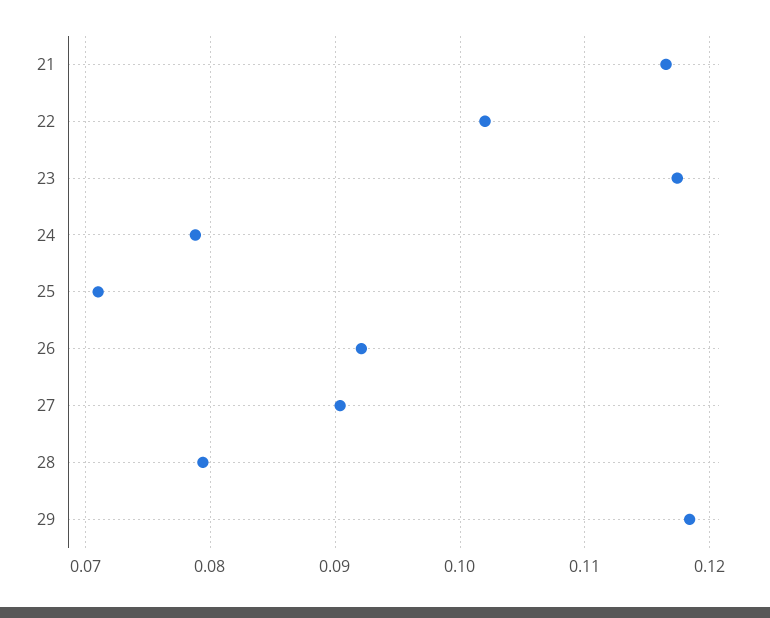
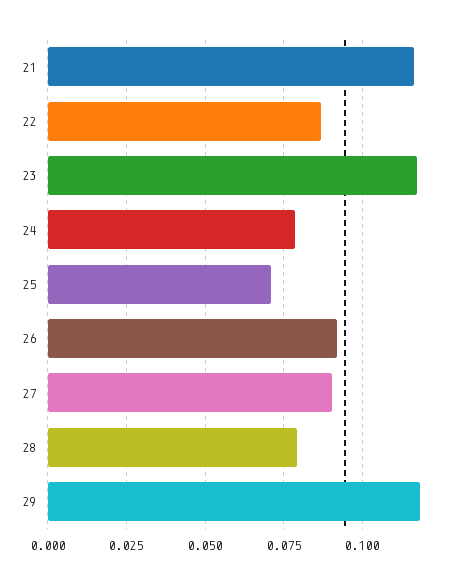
  {
    "21": 0.117,
-   "22": 0.102,
+   "22": 0.0875,
    "23": 0.117,
    "24": 0.079,
    "25": 0.071,
    "26": 0.092,
    "27": 0.09,
    "28": 0.079,
    "29": 0.118
  }

